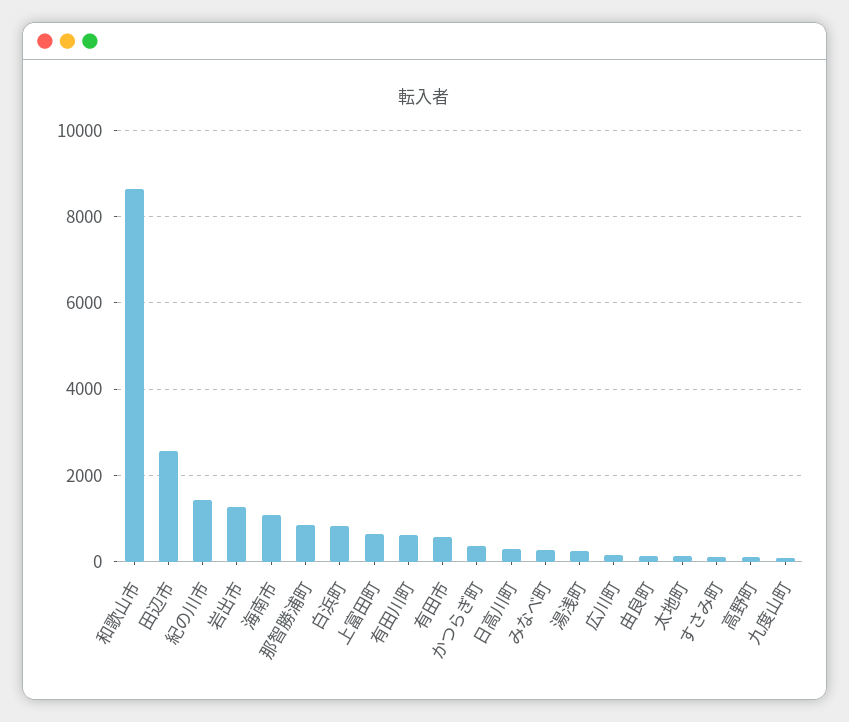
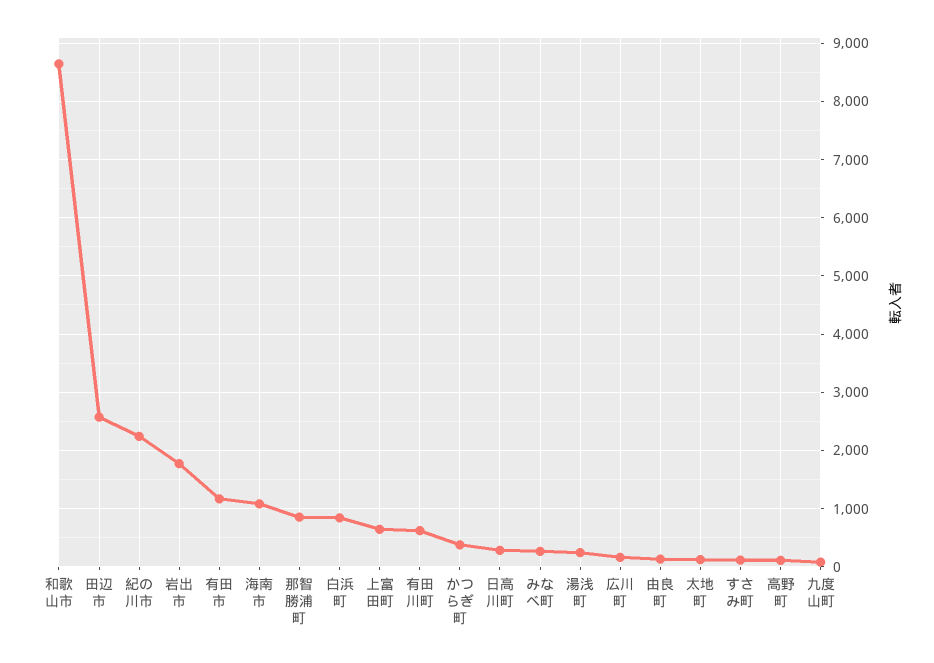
  {
    "和歌山市": 8600,
    "田辺市": 2600,
-   "紀の川市": 1400,
+   "紀の川市": 2200,
-   "岩出市": 1200,
+   "岩出市": 1800,
    "海南市": 1000,
    "那智勝浦町": 800,
    "白浜町": 800,
    "上富田町": 600,
    "有田川町": 600,
-   "有田市": 600,
+   "有田市": 1200,
    "かつらぎ町": 400,
    "日高川町": 200,
    "みなべ町": 200,
    "湯浅町": 200,
    "広川町": 200,
    "由良町": 200,
    "太地町": 200,
    "すさみ町": 200,
    "高野町": 200,
    "九度山町": 0
  }

